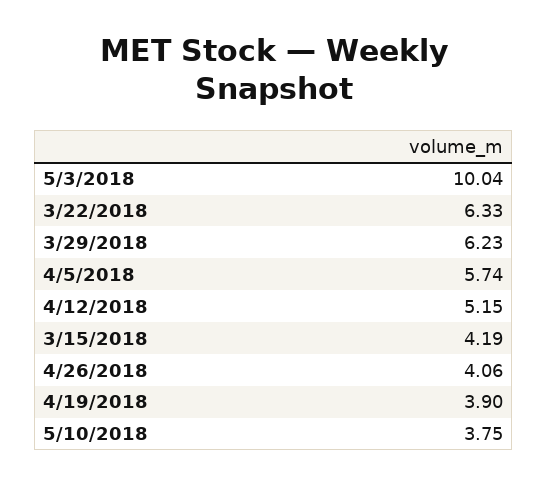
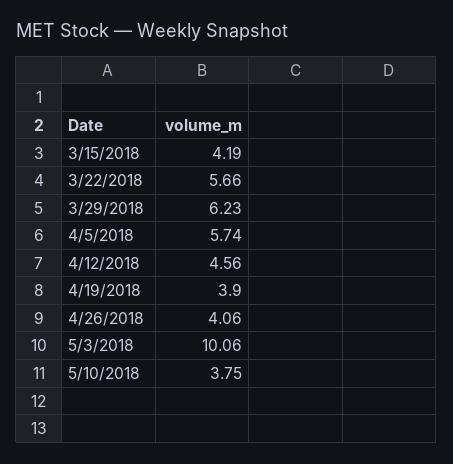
  {
-   "5/3/2018": 10.04,
+   "5/3/2018": 10.06,
-   "3/22/2018": 6.33,
+   "3/22/2018": 5.66,
    "3/29/2018": 6.23,
    "4/5/2018": 5.74,
-   "4/12/2018": 5.15,
+   "4/12/2018": 4.56,
    "3/15/2018": 4.19,
    "4/26/2018": 4.06,
    "4/19/2018": 3.9,
    "5/10/2018": 3.75
  }

